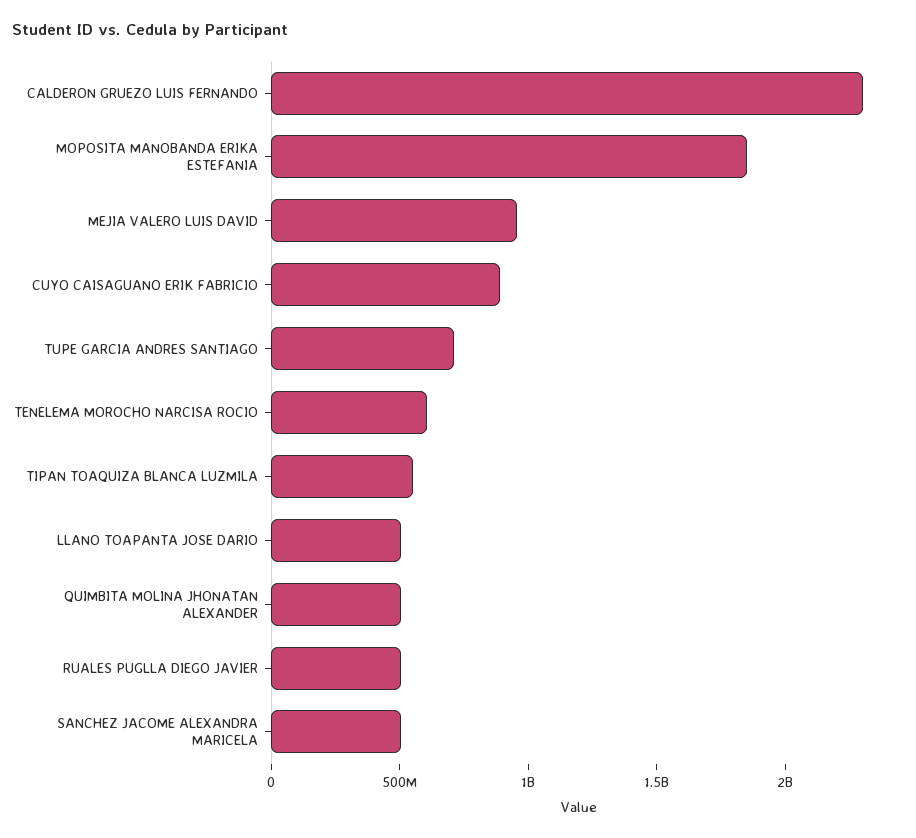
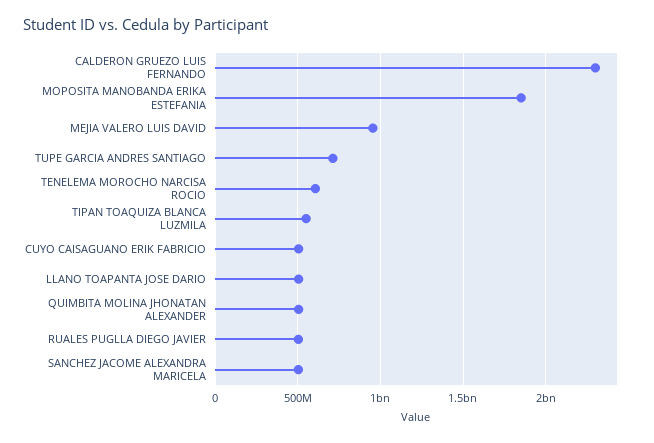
  {
    "CALDERON GRUEZO LUIS FERNANDO": 2300000000,
    "MOPOSITA MANOBANDA ERIKA ESTEFANIA": 1850000000,
    "MEJIA VALERO LUIS DAVID": 950000000,
-   "CUYO CAISAGUANO ERIK FABRICIO": 900000000,
+   "CUYO CAISAGUANO ERIK FABRICIO": 500000000,
    "TUPE GARCIA ANDRES SANTIAGO": 700000000,
    "TENELEMA MOROCHO NARCISA ROCIO": 600000000,
    "TIPAN TOAQUIZA BLANCA LUZMILA": 550000000,
    "LLANO TOAPANTA JOSE DARIO": 500000000,
    "QUIMBITA MOLINA JHONATAN ALEXANDER": 500000000,
    "RUALES PUGLLA DIEGO JAVIER": 500000000,
    "SANCHEZ JACOME ALEXANDRA MARICELA": 500000000
  }

